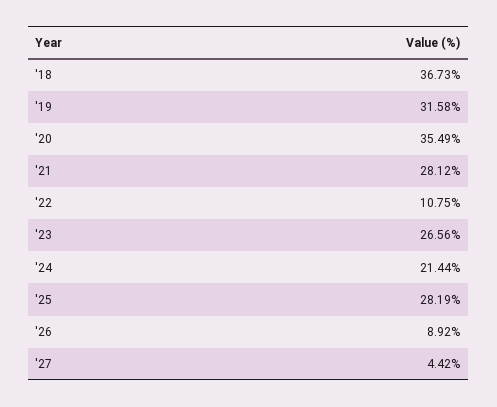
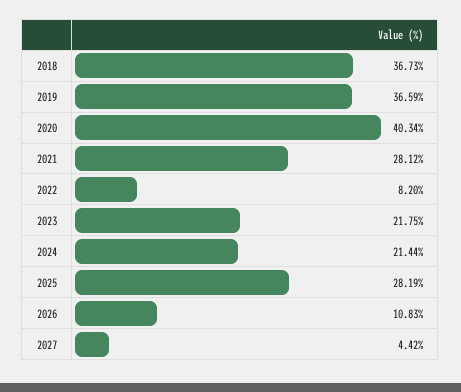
  {
    "'18": 36.73,
-   "'19": 31.58,
+   "'19": 36.59,
-   "'20": 35.49,
+   "'20": 40.34,
    "'21": 28.12,
-   "'22": 10.75,
+   "'22": 8.2,
-   "'23": 26.56,
+   "'23": 21.75,
    "'24": 21.44,
    "'25": 28.19,
-   "'26": 8.92,
+   "'26": 10.83,
    "'27": 4.42
  }

